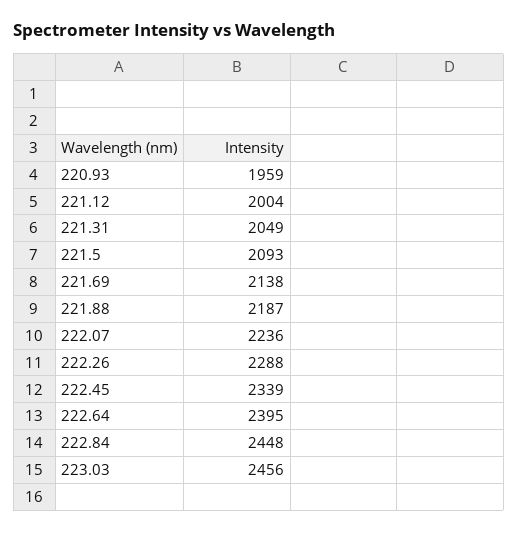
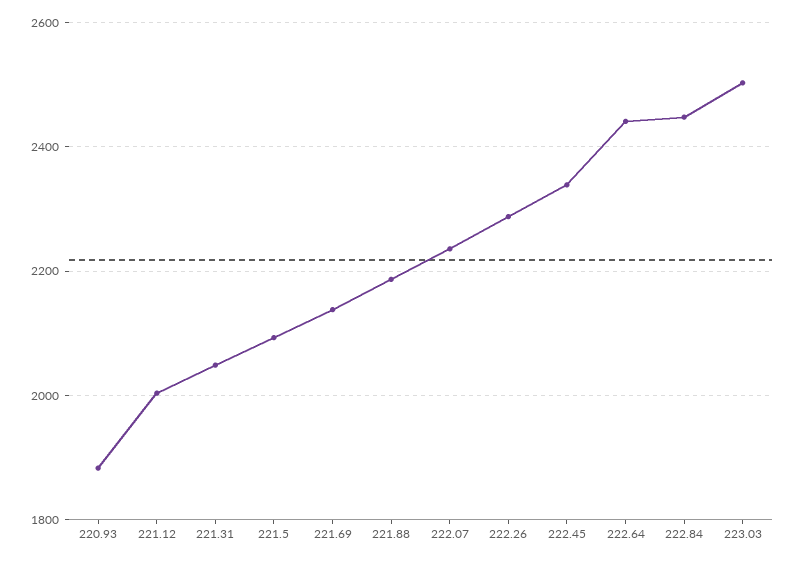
  {
-   "220.93": 1959,
+   "220.93": 1880,
    "221.12": 2004,
    "221.31": 2049,
    "221.5": 2093,
    "221.69": 2138,
    "221.88": 2187,
    "222.07": 2236,
    "222.26": 2288,
    "222.45": 2339,
-   "222.64": 2395,
+   "222.64": 2440,
    "222.84": 2448,
-   "223.03": 2456
+   "223.03": 2500
  }

